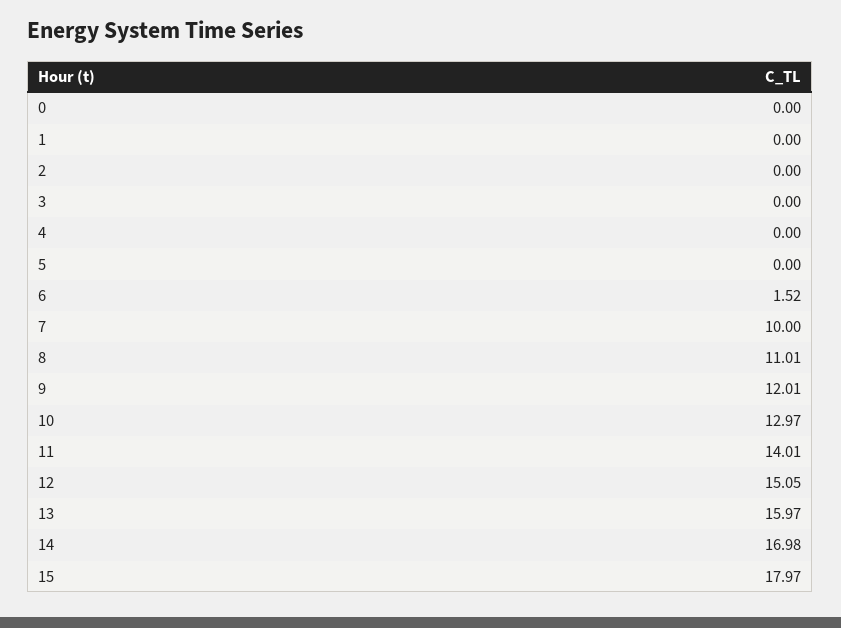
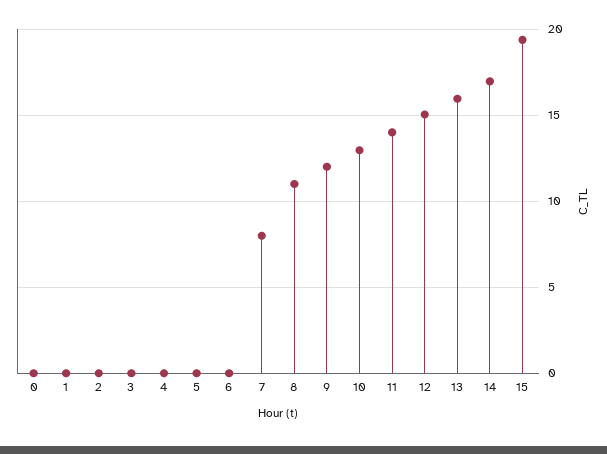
  {
    "0": 0,
    "1": 0,
    "2": 0,
    "3": 0,
    "4": 0,
    "5": 0,
-   "6": 1.52,
+   "6": 0,
-   "7": 10,
+   "7": 8,
    "8": 11.01,
    "9": 12.01,
    "10": 12.97,
    "11": 14.01,
    "12": 15.05,
    "13": 15.97,
    "14": 16.98,
-   "15": 17.97
+   "15": 19.5
  }

